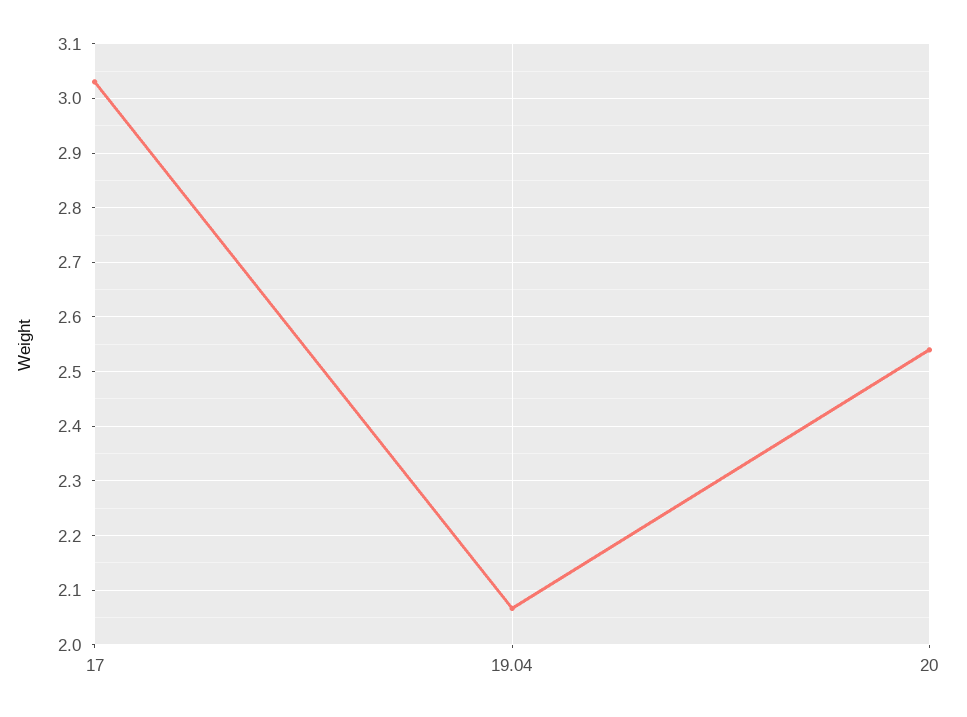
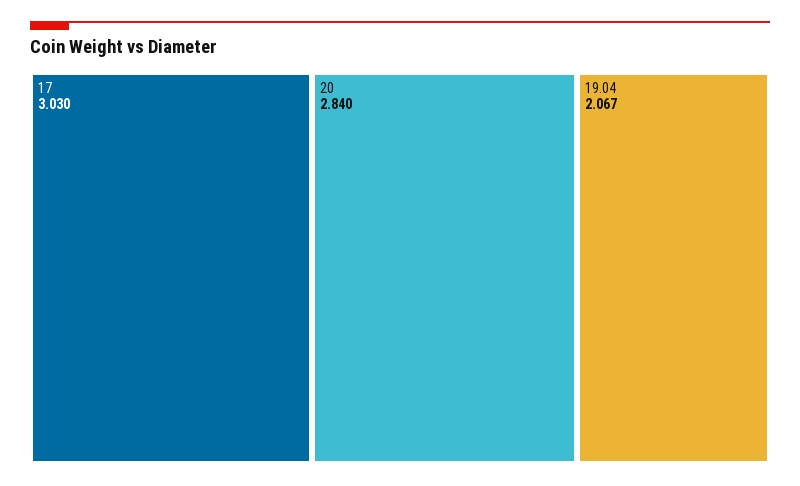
  {
    "17": 3.03,
    "19.04": 2.067,
-   "20": 2.54
+   "20": 2.84
  }

